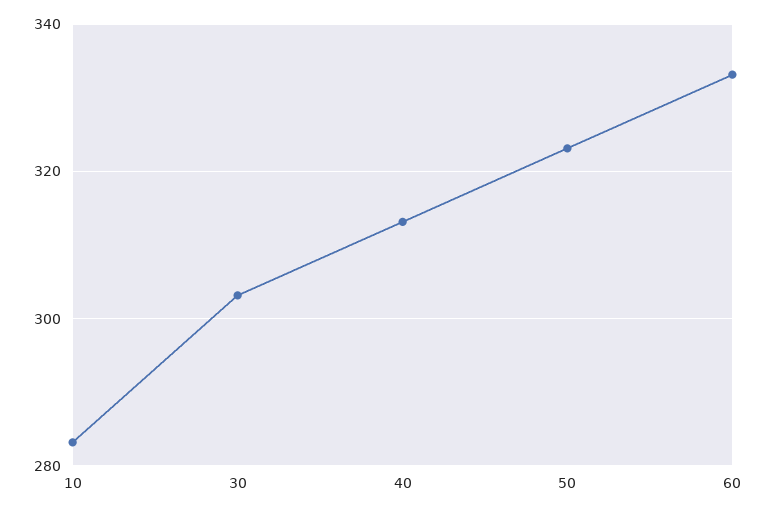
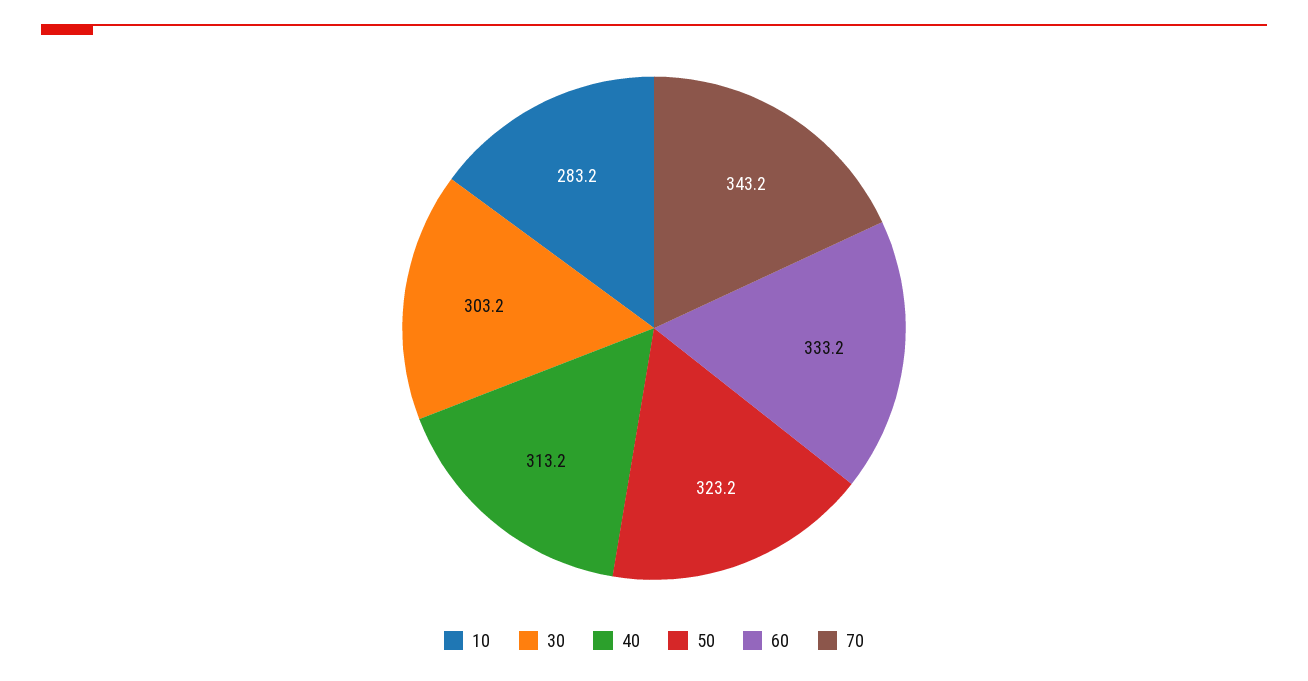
  {
    "10": 283.2,
    "30": 303.2,
    "40": 313.2,
    "50": 323.2,
-   "60": 333.2
+   "60": 333.2,
+   "70": 343.2
  }

